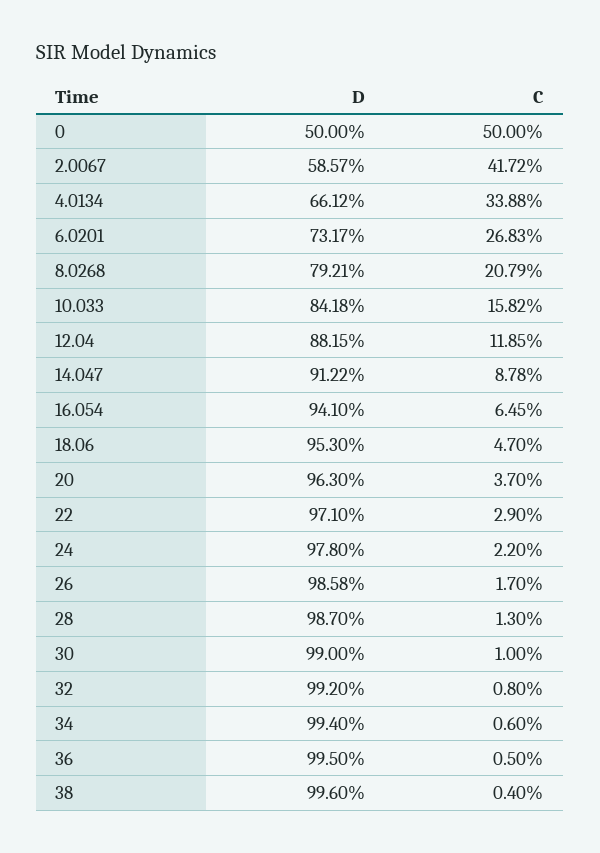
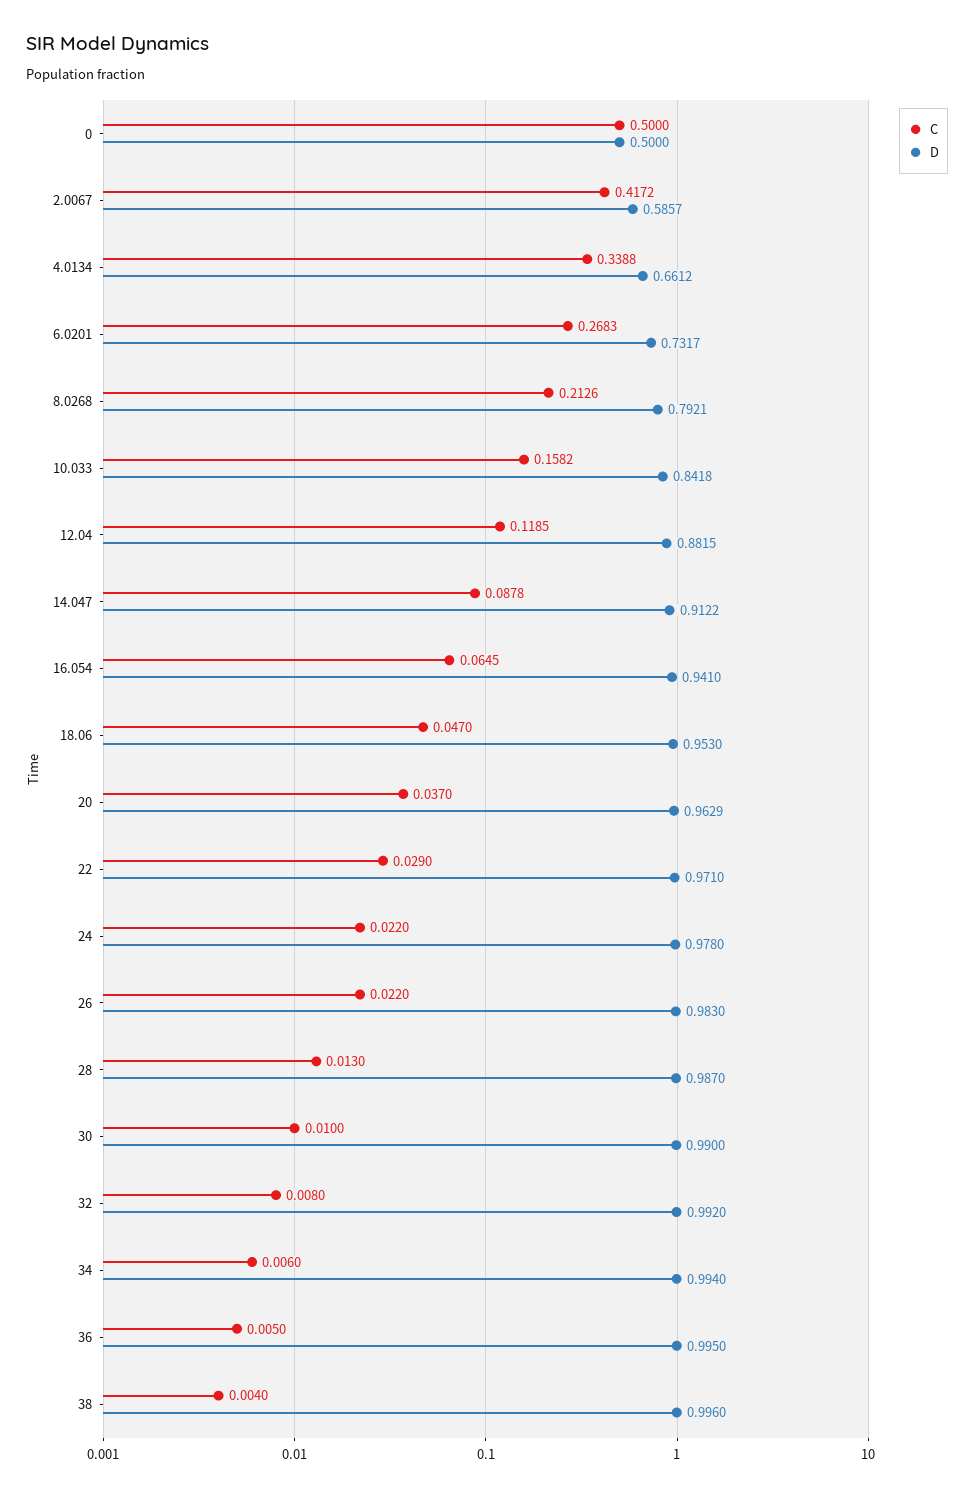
  {
    "D": {
      "0": 0.5,
      "2.0067": 0.5857,
      "4.0134": 0.6612,
      "6.0201": 0.7317,
      "8.0268": 0.7921,
      "10.033": 0.8418,
      "12.04": 0.8815,
      "14.047": 0.9122,
      "16.054": 0.941,
      "18.06": 0.953,
-     "20": 0.963,
+     "20": 0.9629,
      "22": 0.971,
      "24": 0.978,
-     "26": 0.9858,
+     "26": 0.983,
      "28": 0.987,
      "30": 0.99,
      "32": 0.992,
      "34": 0.994,
      "36": 0.995,
      "38": 0.996
    },
    "C": {
      "0": 0.5,
      "2.0067": 0.4172,
      "4.0134": 0.3388,
      "6.0201": 0.2683,
-     "8.0268": 0.2079,
+     "8.0268": 0.2126,
      "10.033": 0.1582,
      "12.04": 0.1185,
      "14.047": 0.0878,
      "16.054": 0.0645,
      "18.06": 0.047,
      "20": 0.037,
      "22": 0.029,
      "24": 0.022,
-     "26": 0.017,
+     "26": 0.022,
      "28": 0.013,
      "30": 0.01,
      "32": 0.008,
      "34": 0.006,
      "36": 0.005,
      "38": 0.004
    }
  }

